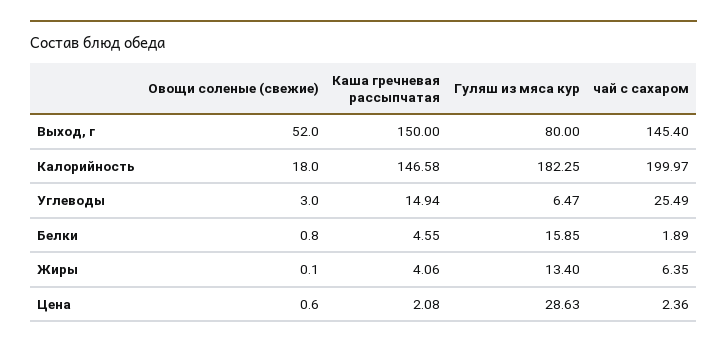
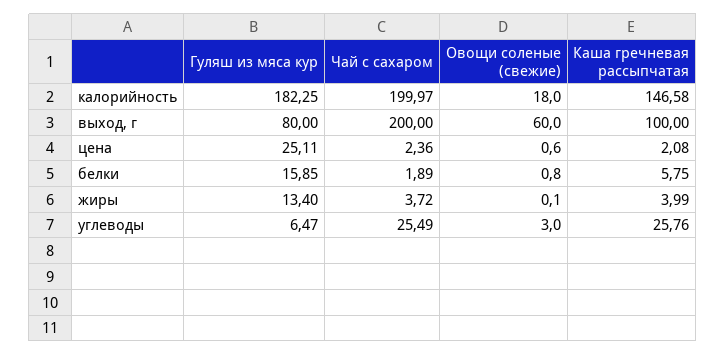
  {
    "Овощи соленые (свежие)": {
-     "Выход, г": 52,
+     "Выход, г": 60,
      "Калорийность": 18,
      "Углеводы": 3,
      "Белки": 0.8,
      "Жиры": 0.1,
      "Цена": 0.6
    },
    "Каша гречневая рассыпчатая": {
-     "Выход, г": 150,
+     "Выход, г": 100,
      "Калорийность": 146.58,
-     "Углеводы": 14.94,
+     "Углеводы": 25.76,
-     "Белки": 4.55,
+     "Белки": 5.75,
-     "Жиры": 4.06,
+     "Жиры": 3.99,
      "Цена": 2.08
    },
    "Гуляш из мяса кур": {
      "Выход, г": 80,
      "Калорийность": 182.25,
      "Углеводы": 6.47,
      "Белки": 15.85,
      "Жиры": 13.4,
-     "Цена": 28.63
+     "Цена": 25.11
    },
    "чай с сахаром": {
-     "Выход, г": 145.4,
+     "Выход, г": 200,
      "Калорийность": 199.97,
      "Углеводы": 25.49,
      "Белки": 1.89,
-     "Жиры": 6.35,
+     "Жиры": 3.72,
      "Цена": 2.36
    }
  }

